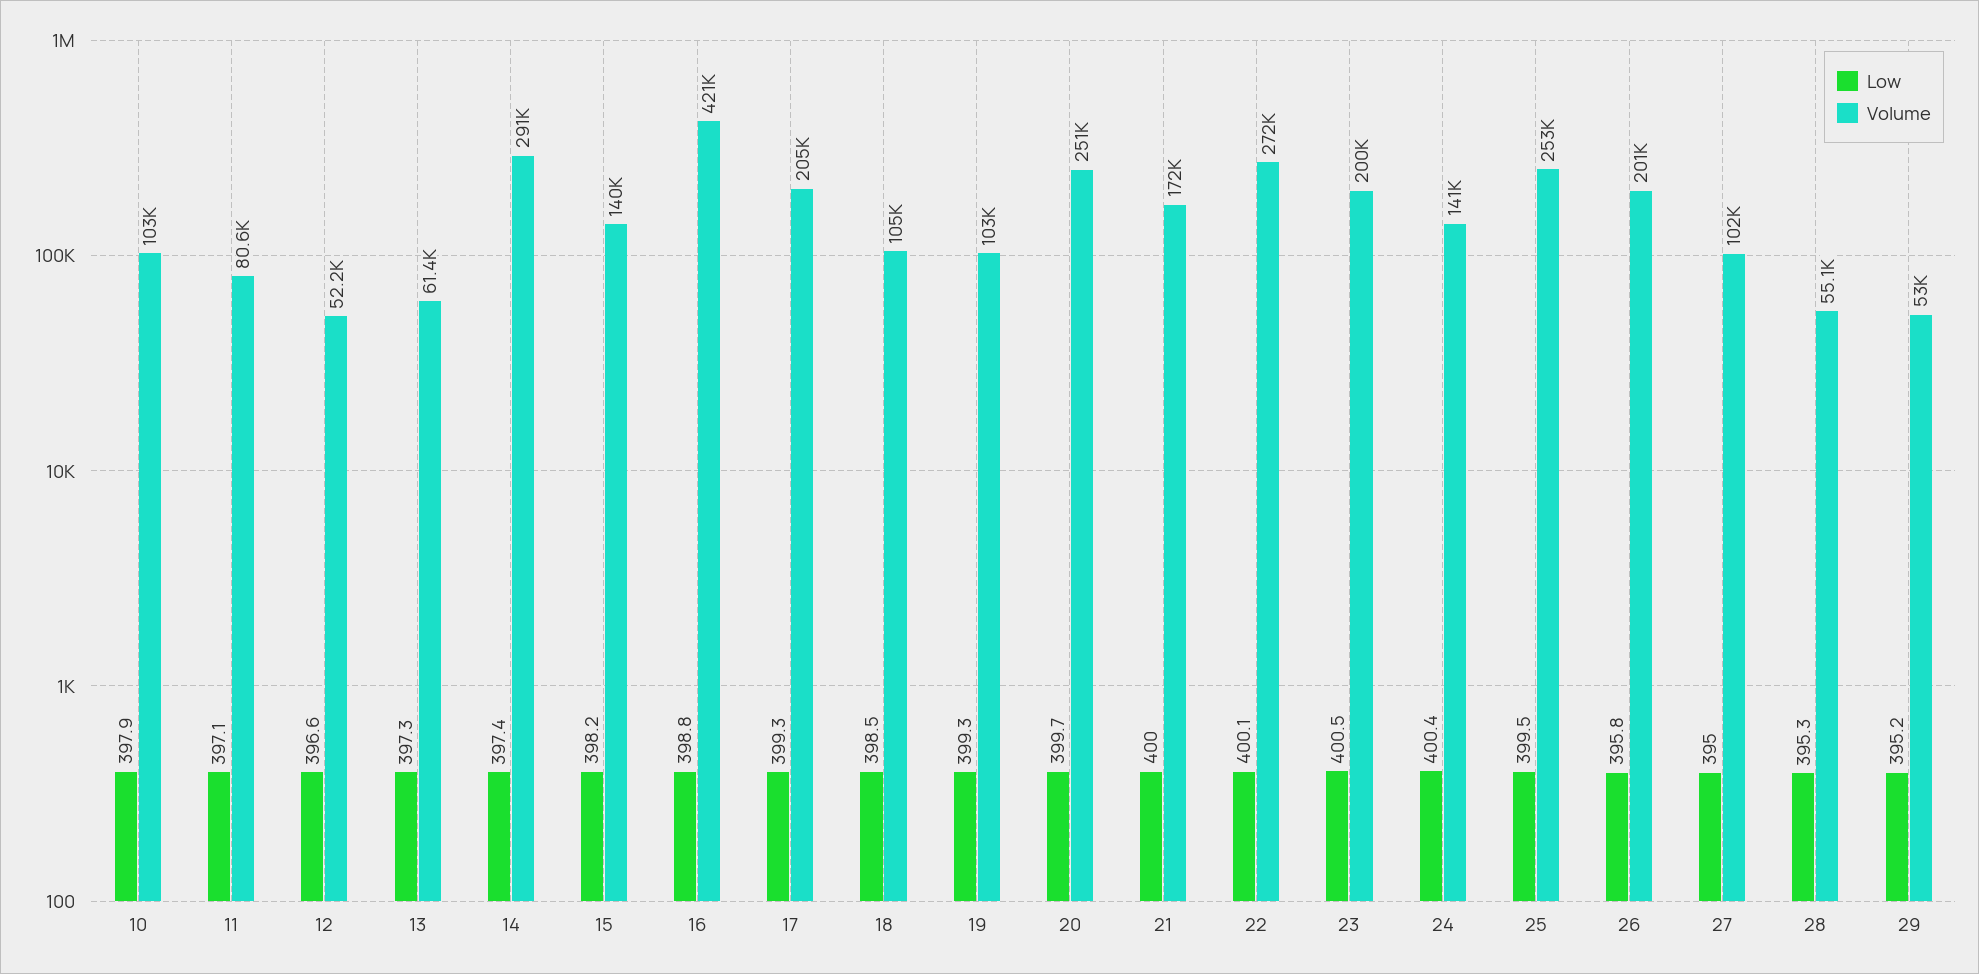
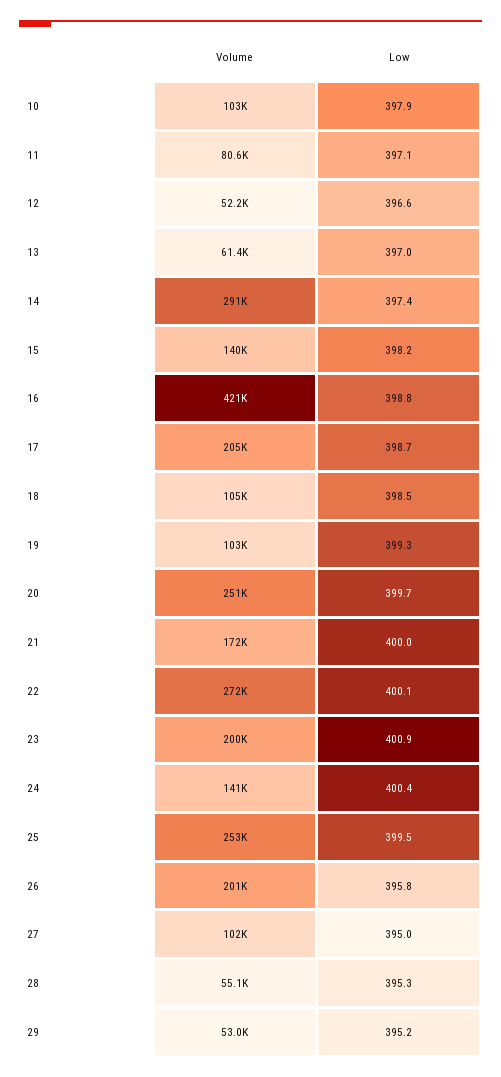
  {
    "Low": {
      "10": 397.9,
      "11": 397.1,
      "12": 396.6,
-     "13": 397.3,
+     "13": 397,
      "14": 397.4,
      "15": 398.2,
      "16": 398.8,
-     "17": 399.3,
+     "17": 398.7,
      "18": 398.5,
      "19": 399.3,
      "20": 399.7,
      "21": 400,
      "22": 400.1,
-     "23": 400.5,
+     "23": 400.9,
      "24": 400.4,
      "25": 399.5,
      "26": 395.8,
      "27": 395,
      "28": 395.3,
      "29": 395.2
    },
    "Volume": {
      "10": 103000,
      "11": 80600,
      "12": 52200,
      "13": 61400,
      "14": 291000,
      "15": 140000,
      "16": 421000,
      "17": 205000,
      "18": 105000,
      "19": 103000,
      "20": 251000,
      "21": 172000,
      "22": 272000,
      "23": 200000,
      "24": 141000,
      "25": 253000,
      "26": 201000,
      "27": 102000,
      "28": 55100,
      "29": 53000
    }
  }

